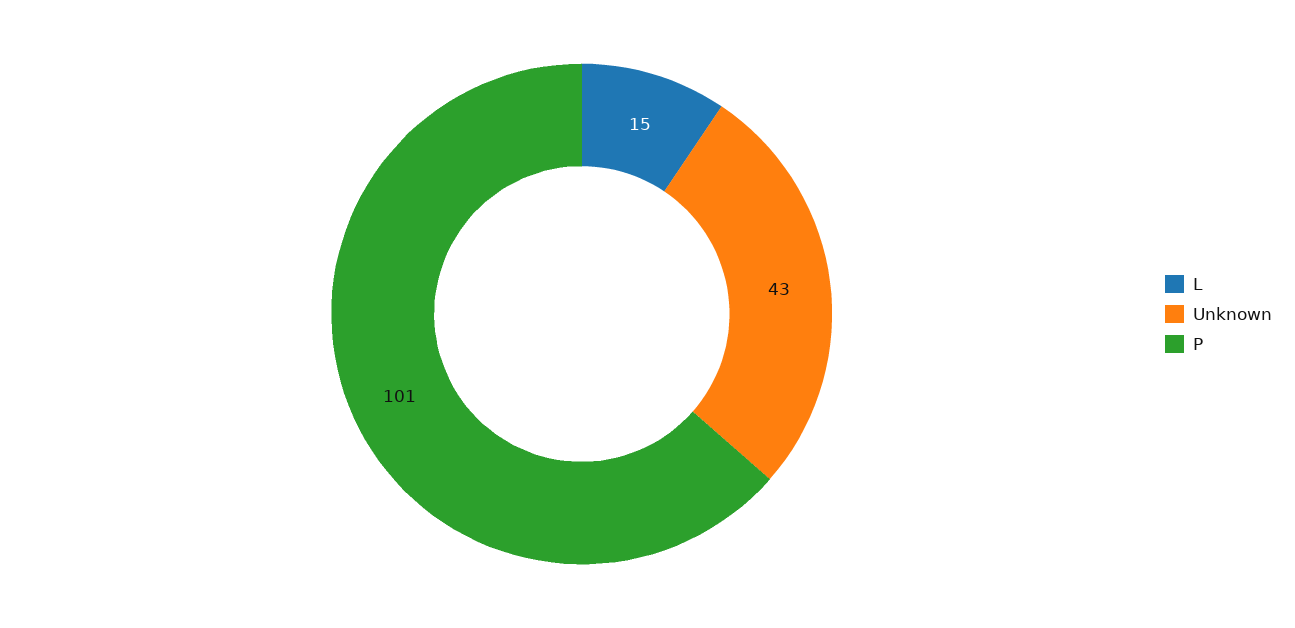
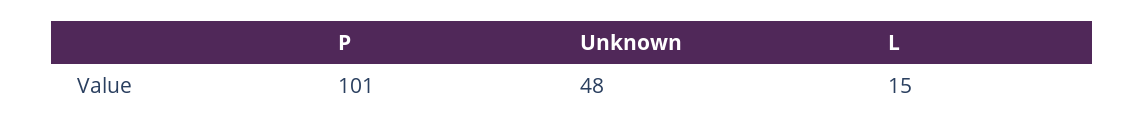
  {
    "L": 15,
-   "Unknown": 43,
+   "Unknown": 48,
    "P": 101
  }

